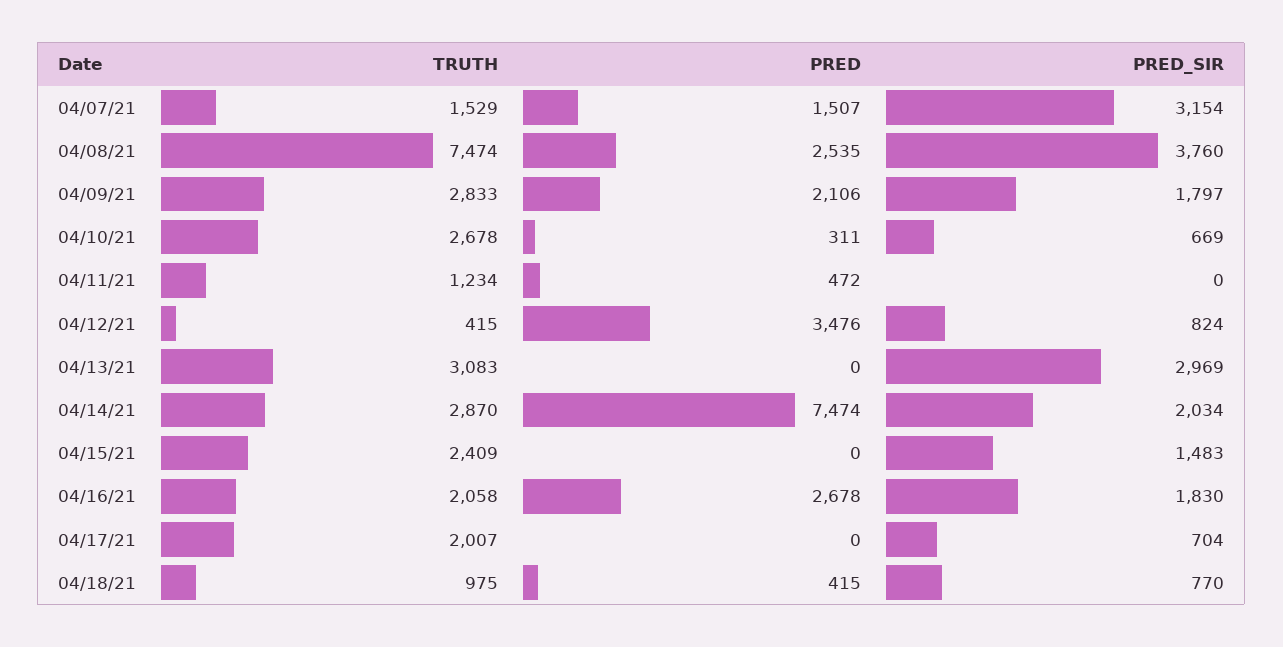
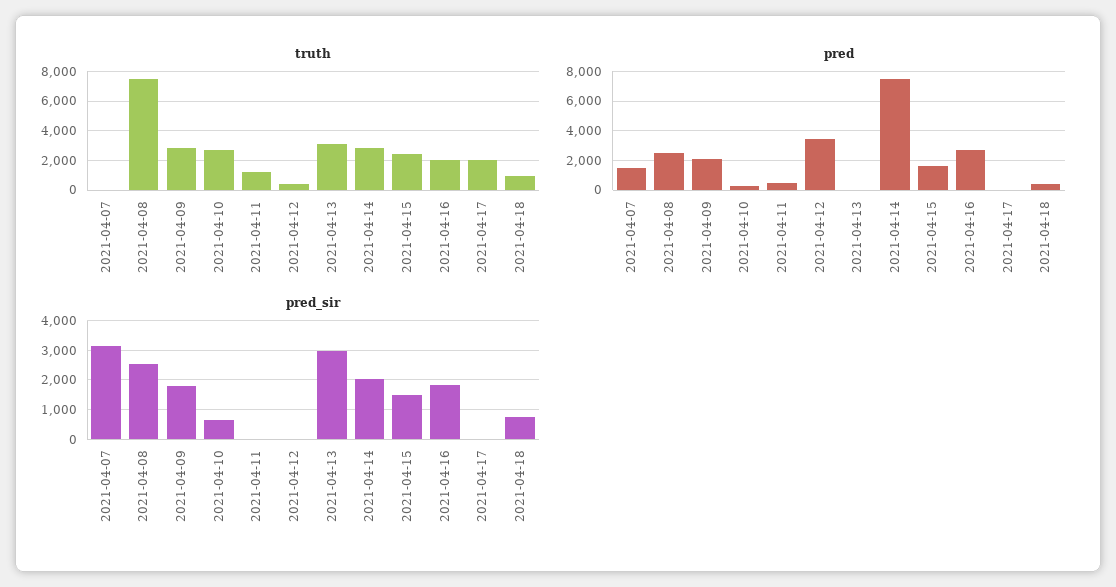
  {
    "TRUTH": {
-     "04/07/21": 1529,
+     "04/07/21": 0,
      "04/08/21": 7474,
      "04/09/21": 2833,
      "04/10/21": 2678,
      "04/11/21": 1234,
      "04/12/21": 415,
      "04/13/21": 3083,
      "04/14/21": 2870,
      "04/15/21": 2409,
      "04/16/21": 2058,
      "04/17/21": 2007,
      "04/18/21": 975
    },
    "PRED": {
      "04/07/21": 1507,
      "04/08/21": 2535,
      "04/09/21": 2106,
      "04/10/21": 311,
      "04/11/21": 472,
      "04/12/21": 3476,
      "04/13/21": 0,
      "04/14/21": 7474,
-     "04/15/21": 0,
+     "04/15/21": 1500,
      "04/16/21": 2678,
      "04/17/21": 0,
      "04/18/21": 415
    },
    "PRED_SIR": {
      "04/07/21": 3154,
-     "04/08/21": 3760,
+     "04/08/21": 2500,
      "04/09/21": 1797,
      "04/10/21": 669,
      "04/11/21": 0,
-     "04/12/21": 824,
+     "04/12/21": 0,
      "04/13/21": 2969,
      "04/14/21": 2034,
      "04/15/21": 1483,
      "04/16/21": 1830,
-     "04/17/21": 704,
+     "04/17/21": 0,
      "04/18/21": 770
    }
  }

